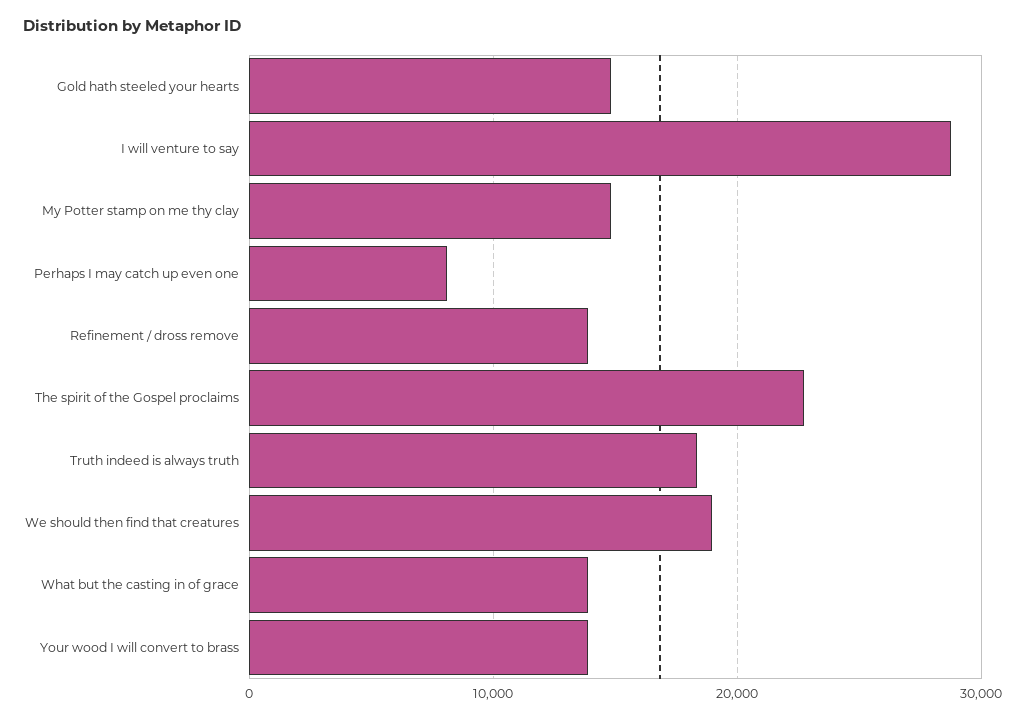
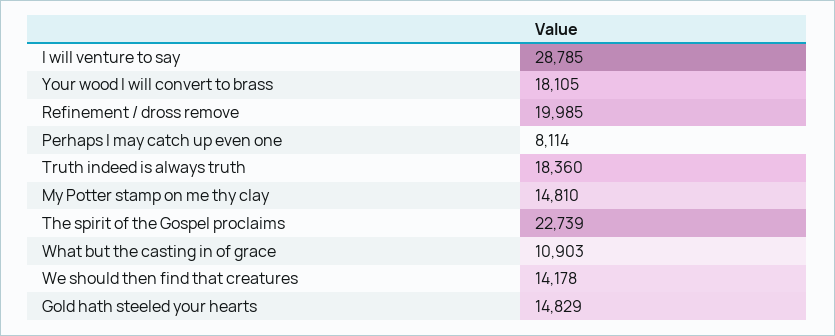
  {
    "Gold hath steeled your hearts": 14829,
    "I will venture to say": 28785,
    "My Potter stamp on me thy clay": 14810,
    "Perhaps I may catch up even one": 8114,
-   "Refinement / dross remove": 14000,
+   "Refinement / dross remove": 19985,
    "The spirit of the Gospel proclaims": 22739,
    "Truth indeed is always truth": 18360,
-   "We should then find that creatures": 19000,
+   "We should then find that creatures": 14178,
-   "What but the casting in of grace": 14000,
+   "What but the casting in of grace": 10903,
-   "Your wood I will convert to brass": 14000
+   "Your wood I will convert to brass": 18105
  }

